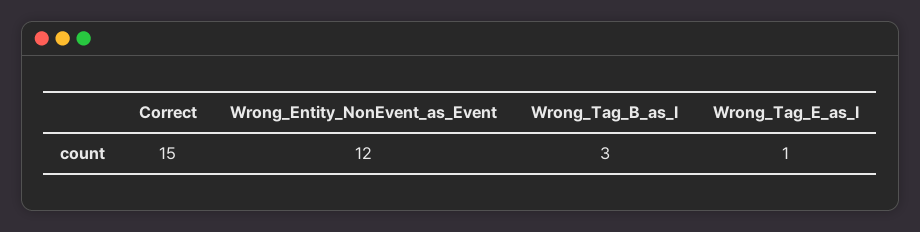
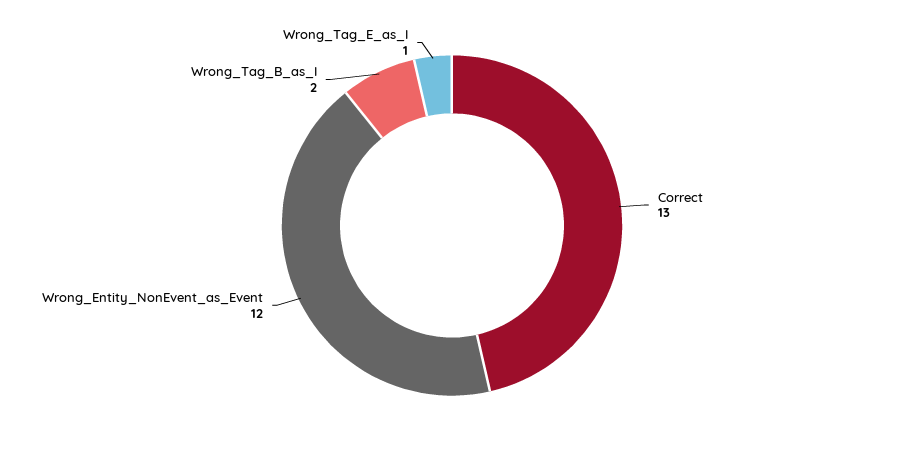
  {
-   "Correct": 15,
+   "Correct": 13,
    "Wrong_Entity_NonEvent_as_Event": 12,
-   "Wrong_Tag_B_as_I": 3,
+   "Wrong_Tag_B_as_I": 2,
    "Wrong_Tag_E_as_I": 1
  }

